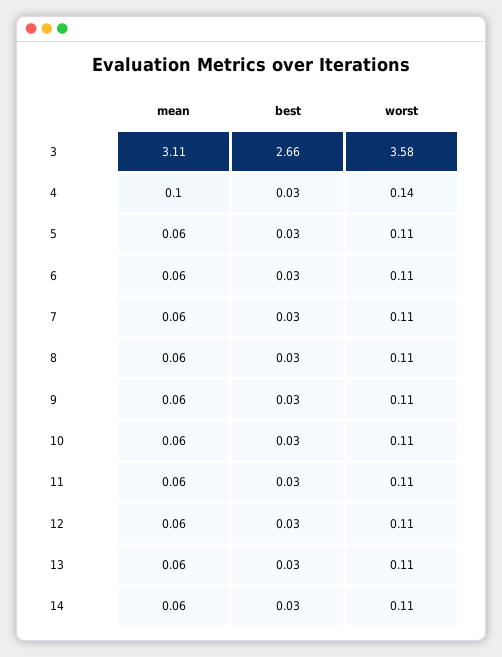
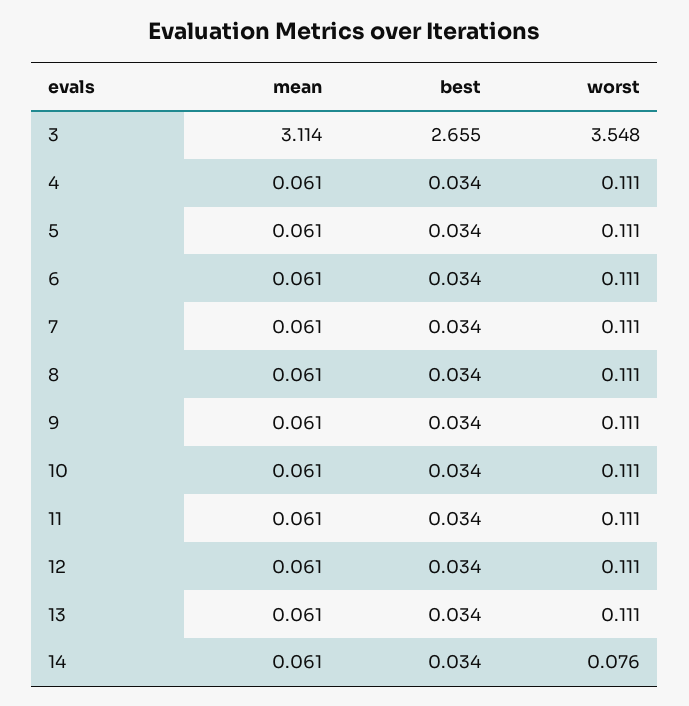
  {
    "mean": {
      "3": 3.114,
-     "4": 0.1,
+     "4": 0.061,
      "5": 0.061,
      "6": 0.061,
      "7": 0.061,
      "8": 0.061,
      "9": 0.061,
      "10": 0.061,
      "11": 0.061,
      "12": 0.061,
      "13": 0.061,
      "14": 0.061
    },
    "best": {
      "3": 2.655,
      "4": 0.034,
      "5": 0.034,
      "6": 0.034,
      "7": 0.034,
      "8": 0.034,
      "9": 0.034,
      "10": 0.034,
      "11": 0.034,
      "12": 0.034,
      "13": 0.034,
      "14": 0.034
    },
    "worst": {
-     "3": 3.58,
+     "3": 3.548,
-     "4": 0.14,
+     "4": 0.111,
      "5": 0.111,
      "6": 0.111,
      "7": 0.111,
      "8": 0.111,
      "9": 0.111,
      "10": 0.111,
      "11": 0.111,
      "12": 0.111,
      "13": 0.111,
-     "14": 0.11
+     "14": 0.076
    }
  }

